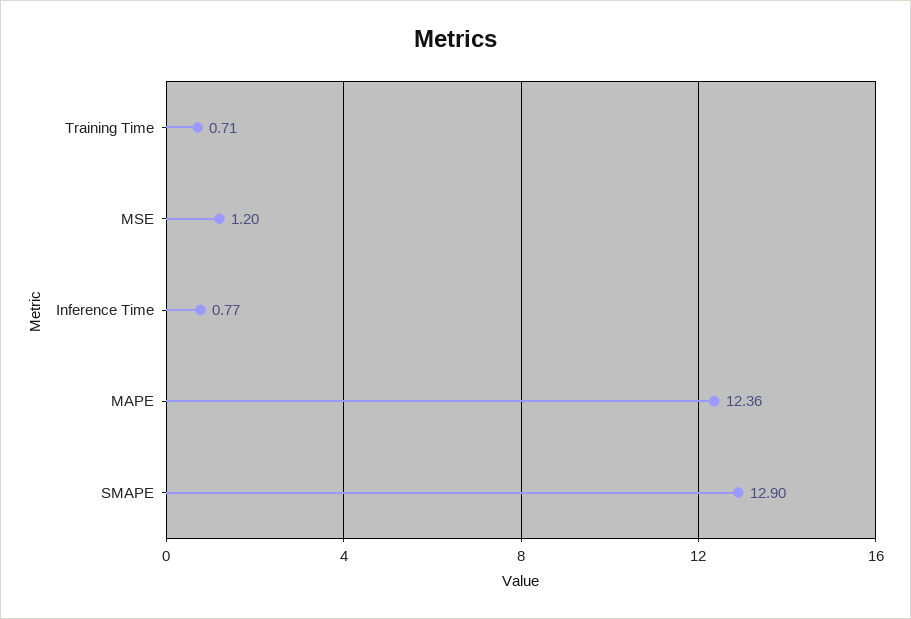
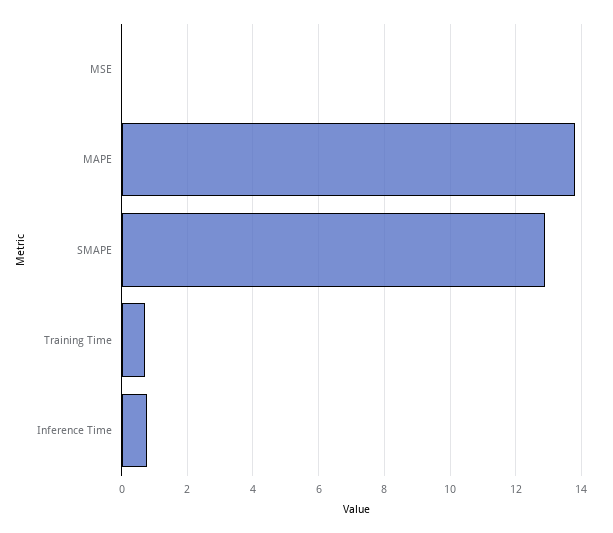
  {
    "Training Time": 0.71,
-   "MSE": 1.2,
+   "MSE": 0,
    "Inference Time": 0.77,
-   "MAPE": 12.36,
+   "MAPE": 13.8,
    "SMAPE": 12.9
  }

